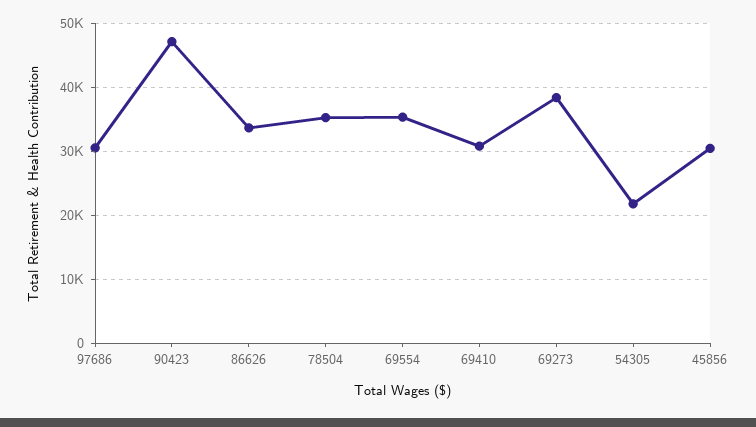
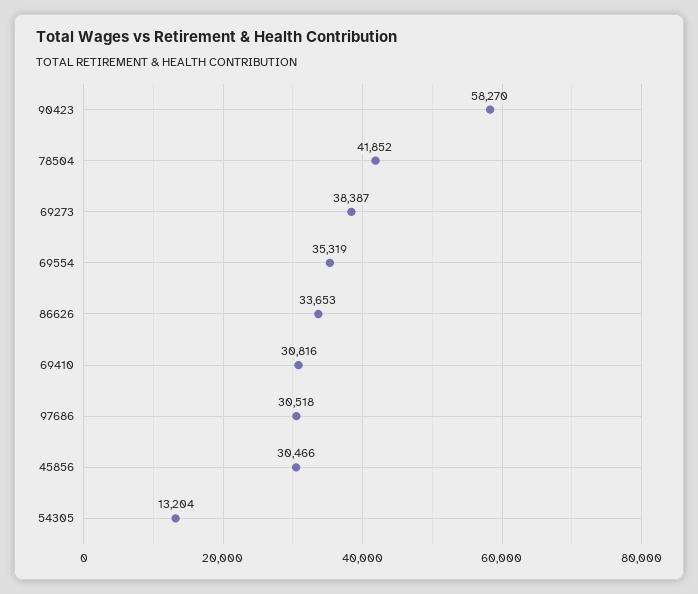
  {
    "97686": 30518,
-   "90423": 47000,
+   "90423": 58270,
    "86626": 33653,
-   "78504": 35000,
+   "78504": 41852,
    "69554": 35319,
    "69410": 30816,
    "69273": 38387,
-   "54305": 22000,
+   "54305": 13204,
    "45856": 30466
  }

